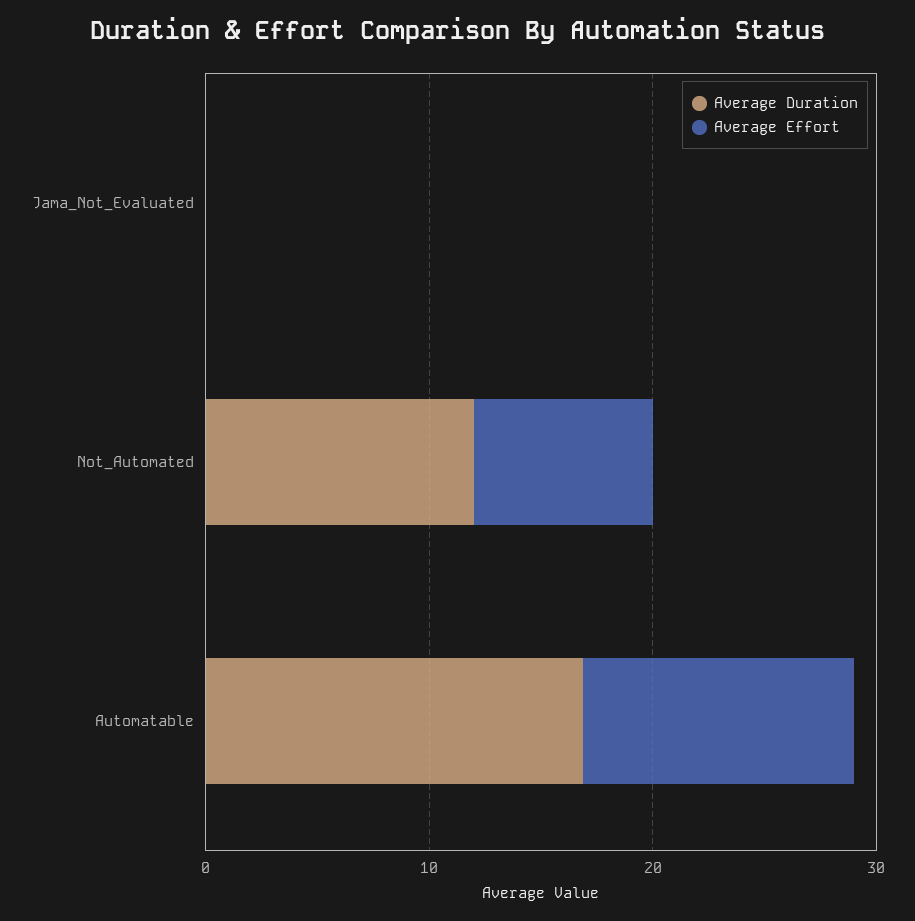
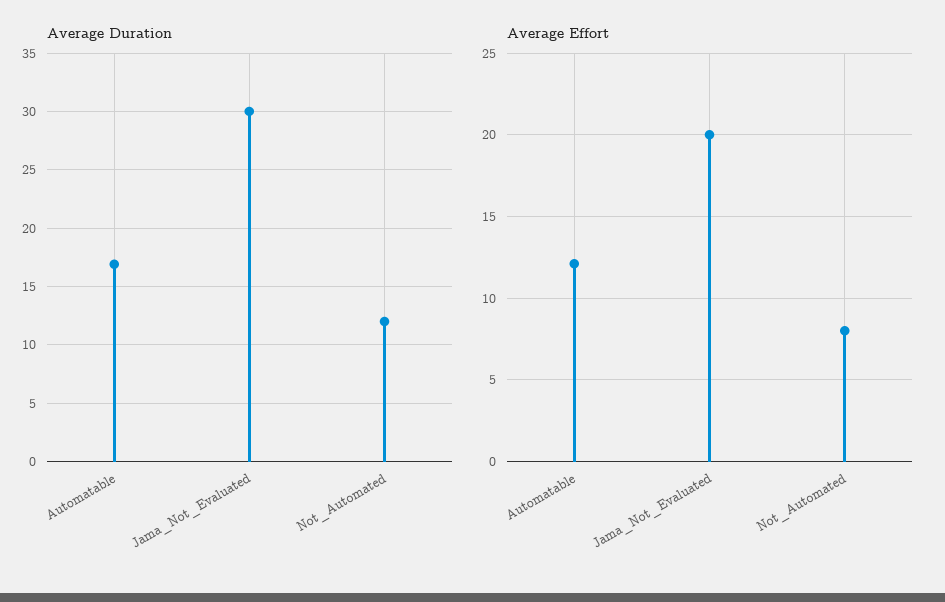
  {
    "Average Duration": {
-     "Jama_Not_Evaluated": 0,
+     "Jama_Not_Evaluated": 30,
      "Not_Automated": 12,
      "Automatable": 17
    },
    "Average Effort": {
-     "Jama_Not_Evaluated": 0,
+     "Jama_Not_Evaluated": 20,
      "Not_Automated": 8,
      "Automatable": 12
    }
  }

